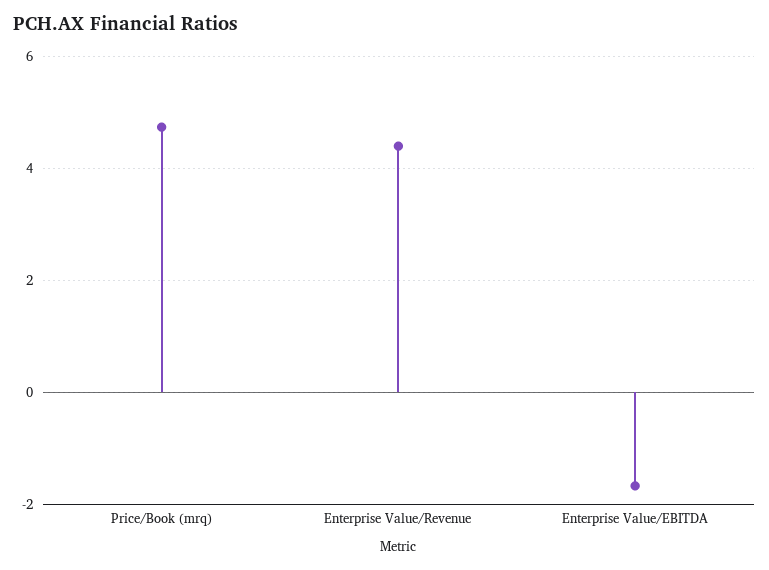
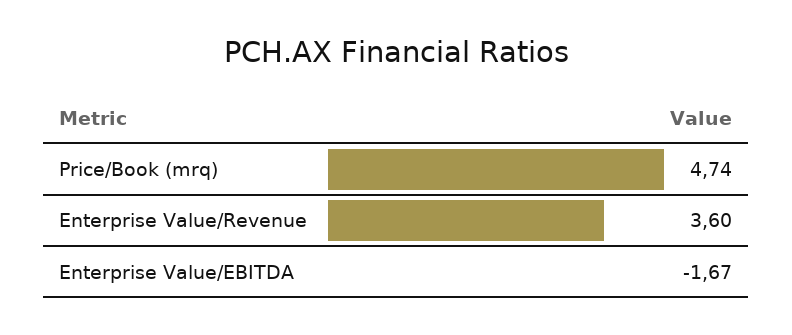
  {
    "Price/Book (mrq)": 4.74,
-   "Enterprise Value/Revenue": 4.4,
+   "Enterprise Value/Revenue": 3.6,
    "Enterprise Value/EBITDA": -1.67
  }

